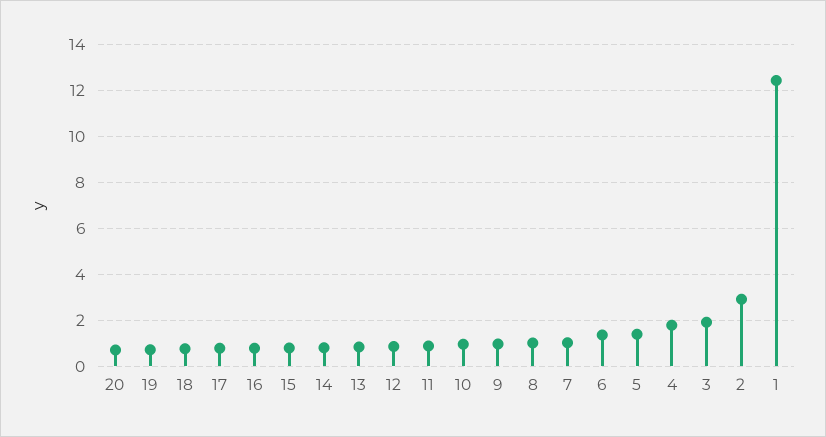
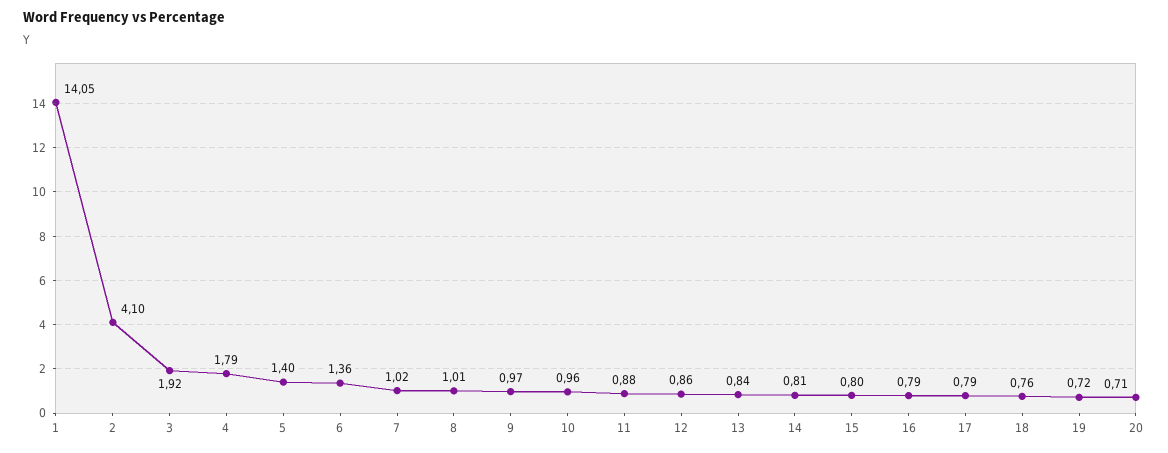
  {
    "20": 0.71,
    "19": 0.72,
    "18": 0.76,
    "17": 0.79,
    "16": 0.79,
    "15": 0.8,
    "14": 0.81,
    "13": 0.84,
    "12": 0.86,
    "11": 0.88,
    "10": 0.96,
    "9": 0.97,
    "8": 1.01,
    "7": 1.02,
    "6": 1.36,
    "5": 1.4,
    "4": 1.79,
    "3": 1.92,
-   "2": 3,
+   "2": 4.1,
-   "1": 12.5
+   "1": 14.05
  }

